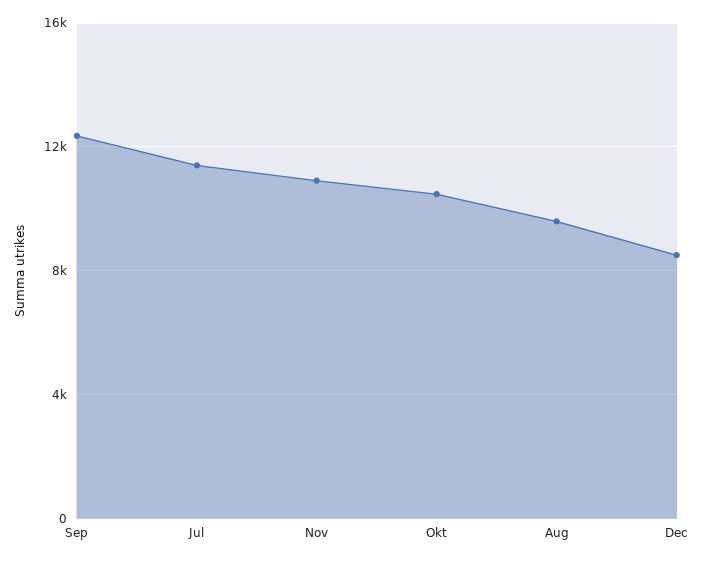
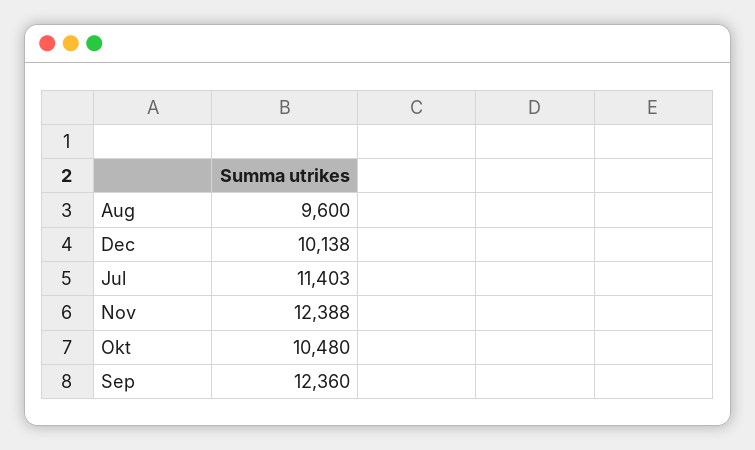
  {
    "Sep": 12360,
    "Jul": 11403,
-   "Nov": 11000,
+   "Nov": 12388,
    "Okt": 10480,
    "Aug": 9600,
-   "Dec": 8500
+   "Dec": 10138
  }

